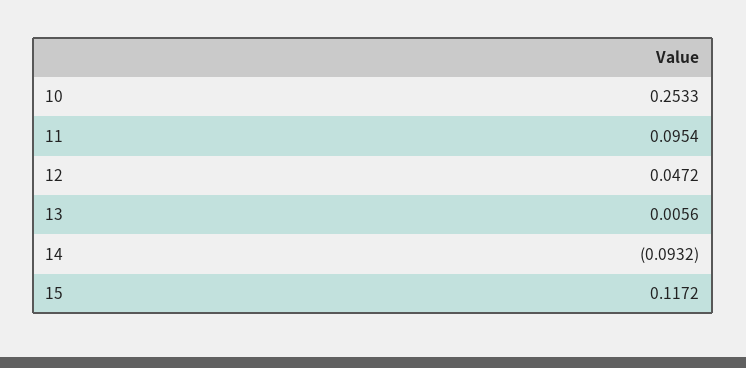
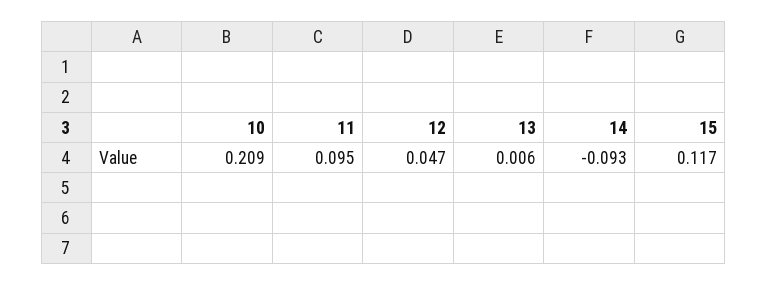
  {
-   "10": 0.2533,
+   "10": 0.209,
    "11": 0.0954,
    "12": 0.0472,
    "13": 0.0056,
    "14": -0.0932,
    "15": 0.1172
  }

